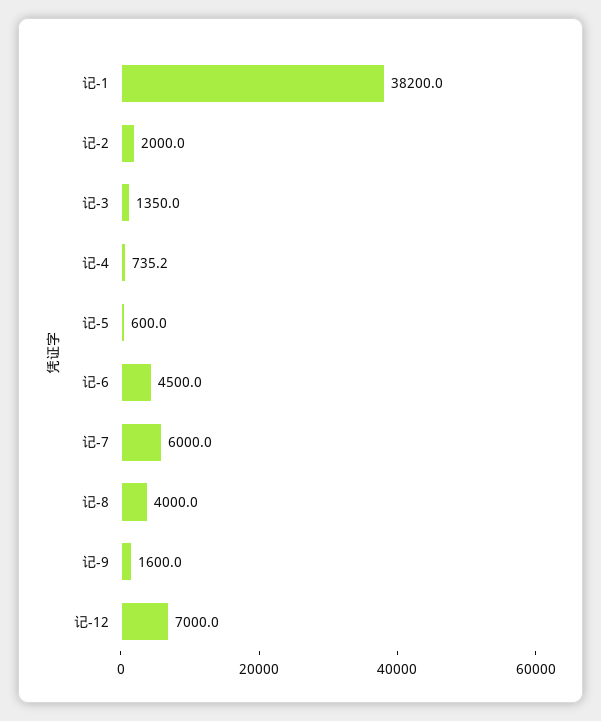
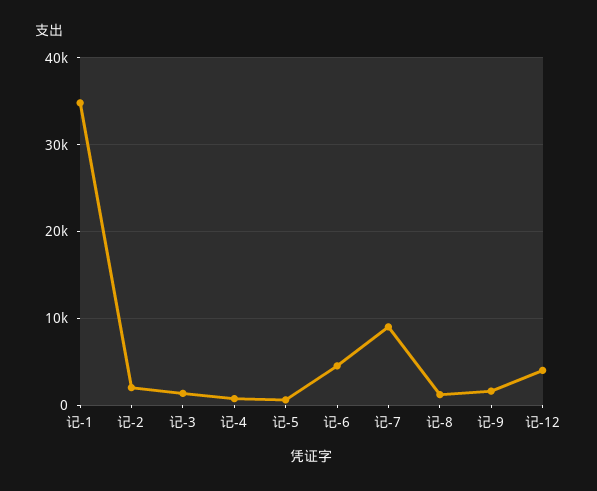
  {
-   "记-1": 38200,
+   "记-1": 35000,
    "记-2": 2000,
    "记-3": 1350,
    "记-4": 735.2,
    "记-5": 600,
    "记-6": 4500,
-   "记-7": 6000,
+   "记-7": 9000,
-   "记-8": 4000,
+   "记-8": 1000,
    "记-9": 1600,
-   "记-12": 7000
+   "记-12": 4000
  }

